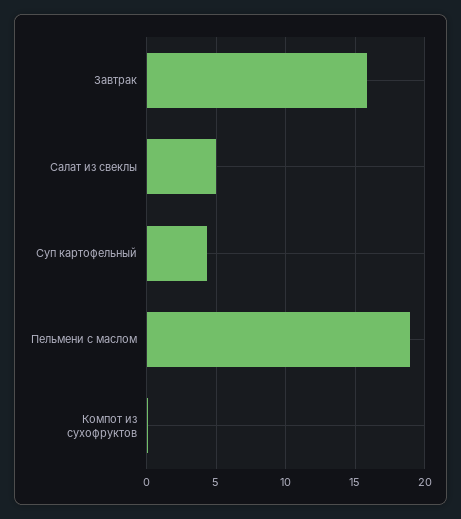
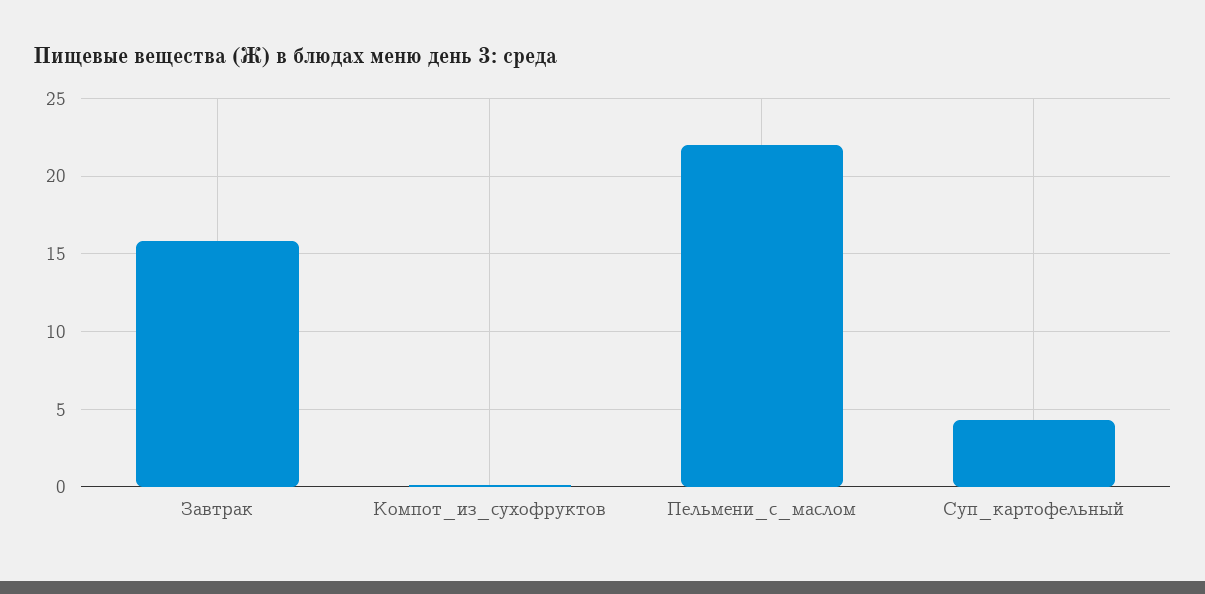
  {
    "Завтрак": 16,
-   "Салат из свеклы": 5,
    "Суп картофельный": 4.5,
-   "Пельмени с маслом": 19,
+   "Пельмени с маслом": 22,
    "Компот из сухофруктов": 0
  }

